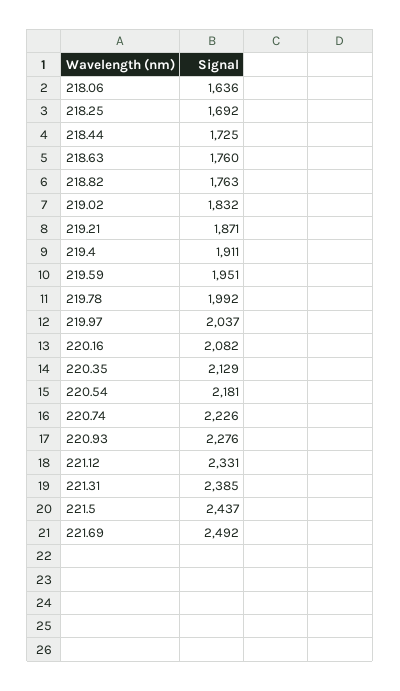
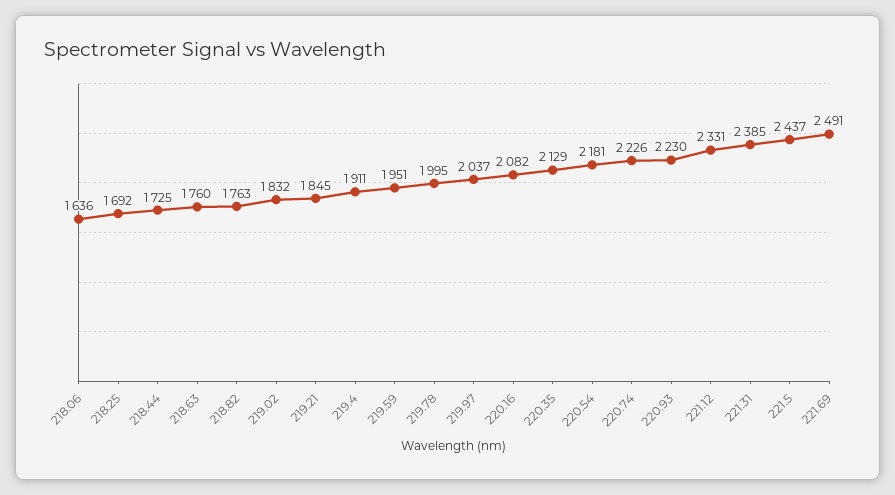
  {
    "218.06": 1636,
    "218.25": 1692,
    "218.44": 1725,
    "218.63": 1760,
    "218.82": 1763,
    "219.02": 1832,
-   "219.21": 1871,
+   "219.21": 1845,
    "219.4": 1911,
    "219.59": 1951,
-   "219.78": 1992,
+   "219.78": 1995,
    "219.97": 2037,
    "220.16": 2082,
    "220.35": 2129,
    "220.54": 2181,
    "220.74": 2226,
-   "220.93": 2276,
+   "220.93": 2230,
    "221.12": 2331,
    "221.31": 2385,
    "221.5": 2437,
-   "221.69": 2492
+   "221.69": 2491
  }

